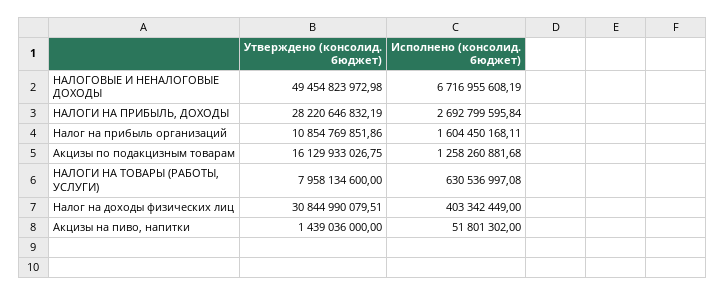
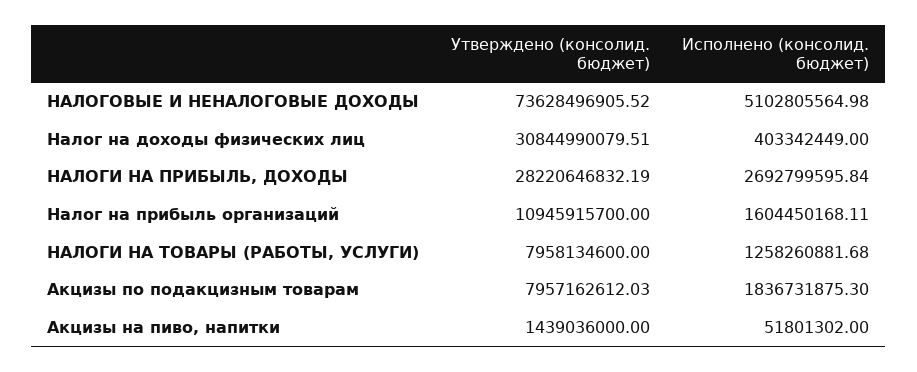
  {
    "Утверждено (консолид. бюджет)": {
-     "НАЛОГОВЫЕ И НЕНАЛОГОВЫЕ ДОХОДЫ": 49454823972.98,
+     "НАЛОГОВЫЕ И НЕНАЛОГОВЫЕ ДОХОДЫ": 73628496905.52,
      "НАЛОГИ НА ПРИБЫЛЬ, ДОХОДЫ": 28220646832.19,
-     "Налог на прибыль организаций": 10854769851.86,
+     "Налог на прибыль организаций": 10945915700,
-     "Акцизы по подакцизным товарам": 16129933026.75,
+     "Акцизы по подакцизным товарам": 7957162612.03,
      "НАЛОГИ НА ТОВАРЫ (РАБОТЫ, УСЛУГИ)": 7958134600,
      "Налог на доходы физических лиц": 30844990079.51,
      "Акцизы на пиво, напитки": 1439036000
    },
    "Исполнено (консолид. бюджет)": {
-     "НАЛОГОВЫЕ И НЕНАЛОГОВЫЕ ДОХОДЫ": 6716955608.19,
+     "НАЛОГОВЫЕ И НЕНАЛОГОВЫЕ ДОХОДЫ": 5102805564.98,
      "НАЛОГИ НА ПРИБЫЛЬ, ДОХОДЫ": 2692799595.84,
      "Налог на прибыль организаций": 1604450168.11,
-     "Акцизы по подакцизным товарам": 1258260881.68,
+     "Акцизы по подакцизным товарам": 1836731875.3,
-     "НАЛОГИ НА ТОВАРЫ (РАБОТЫ, УСЛУГИ)": 630536997.08,
+     "НАЛОГИ НА ТОВАРЫ (РАБОТЫ, УСЛУГИ)": 1258260881.68,
      "Налог на доходы физических лиц": 403342449,
      "Акцизы на пиво, напитки": 51801302
    }
  }

